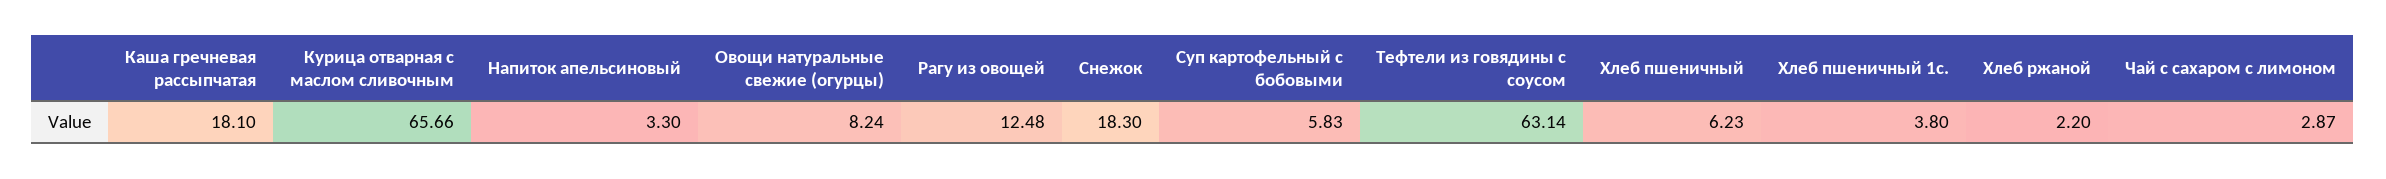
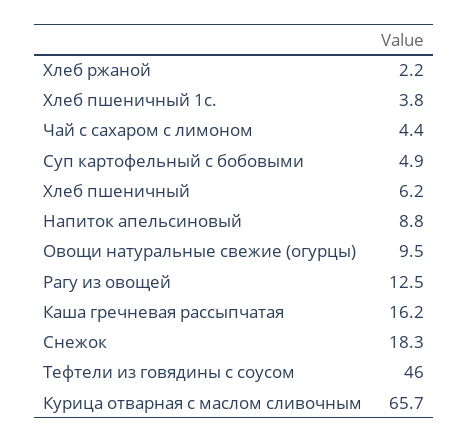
  {
-   "Каша гречневая рассыпчатая": 18.1,
+   "Каша гречневая рассыпчатая": 16.2,
    "Курица отварная с маслом сливочным": 65.66,
-   "Напиток апельсиновый": 3.3,
+   "Напиток апельсиновый": 8.8,
-   "Овощи натуральные свежие (огурцы)": 8.24,
+   "Овощи натуральные свежие (огурцы)": 9.5,
    "Рагу из овощей": 12.48,
    "Снежок": 18.3,
-   "Суп картофельный с бобовыми": 5.83,
+   "Суп картофельный с бобовыми": 4.9,
-   "Тефтели из говядины с соусом": 63.14,
+   "Тефтели из говядины с соусом": 46,
    "Хлеб пшеничный": 6.23,
    "Хлеб пшеничный 1с.": 3.8,
    "Хлеб ржаной": 2.2,
-   "Чай с сахаром с лимоном": 2.87
+   "Чай с сахаром с лимоном": 4.4
  }

